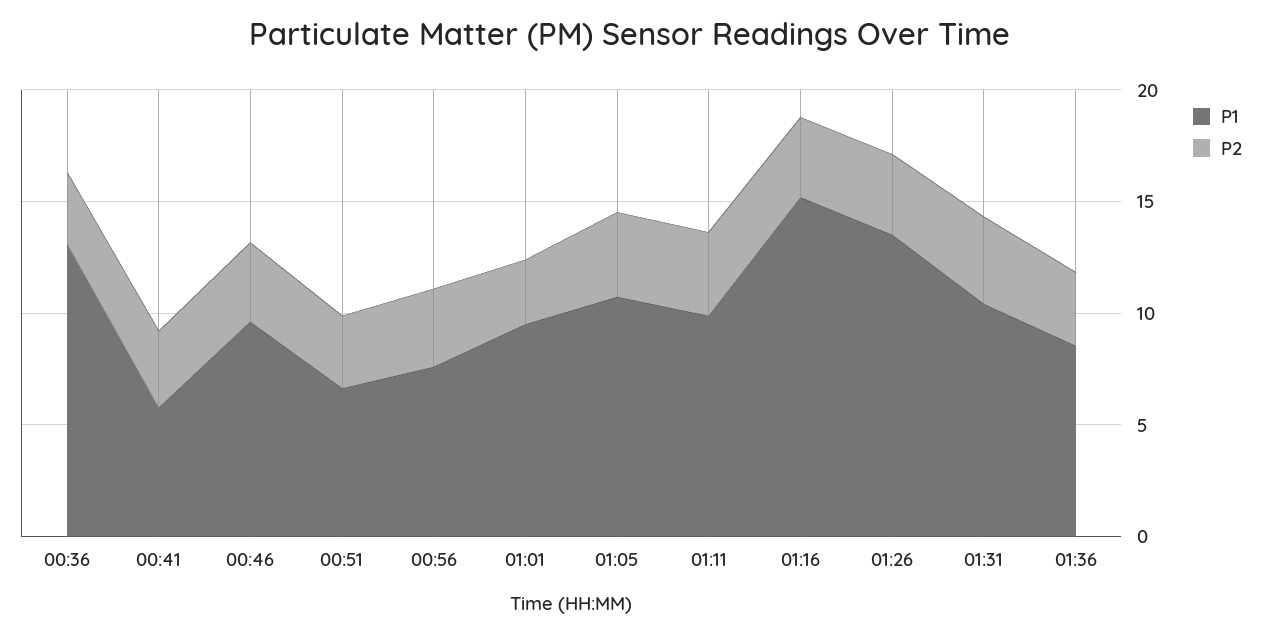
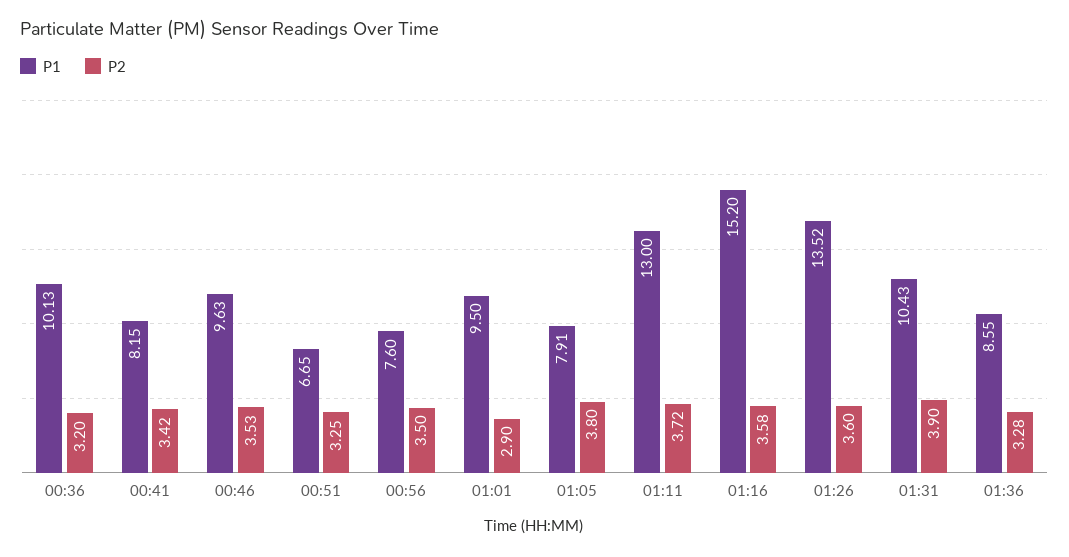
  {
    "P1": {
-     "00:36": 13,
+     "00:36": 10.13,
-     "00:41": 6,
+     "00:41": 8.15,
      "00:46": 9.63,
      "00:51": 6.65,
      "00:56": 7.6,
      "01:01": 9.5,
-     "01:05": 11,
+     "01:05": 7.91,
-     "01:11": 10,
+     "01:11": 13,
      "01:16": 15.2,
      "01:26": 13.52,
      "01:31": 10.43,
      "01:36": 8.55
    },
    "P2": {
      "00:36": 3.2,
      "00:41": 3.42,
      "00:46": 3.53,
      "00:51": 3.25,
      "00:56": 3.5,
      "01:01": 2.9,
      "01:05": 3.8,
      "01:11": 3.72,
      "01:16": 3.58,
      "01:26": 3.6,
      "01:31": 3.9,
      "01:36": 3.28
    }
  }

